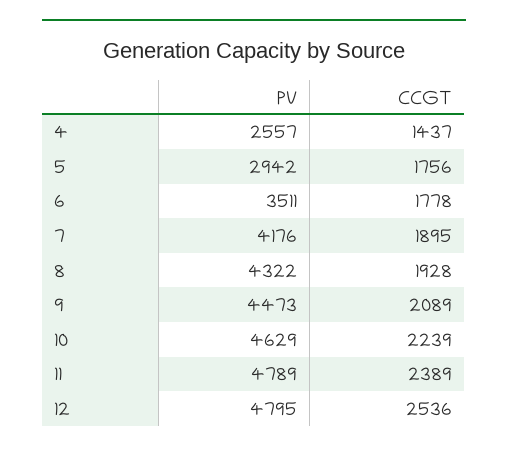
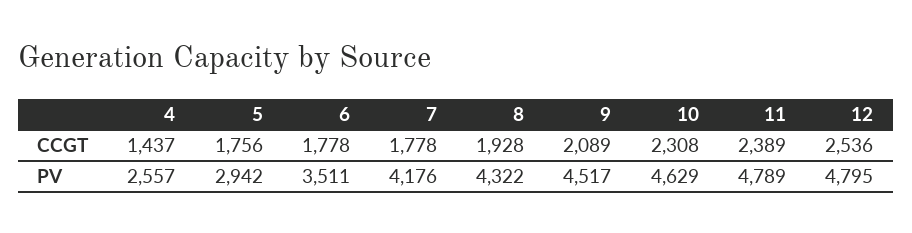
  {
    "PV": {
      "4": 2557,
      "5": 2942,
      "6": 3511,
      "7": 4176,
      "8": 4322,
-     "9": 4473,
+     "9": 4517,
      "10": 4629,
      "11": 4789,
      "12": 4795
    },
    "CCGT": {
      "4": 1437,
      "5": 1756,
      "6": 1778,
-     "7": 1895,
+     "7": 1778,
      "8": 1928,
      "9": 2089,
-     "10": 2239,
+     "10": 2308,
      "11": 2389,
      "12": 2536
    }
  }

